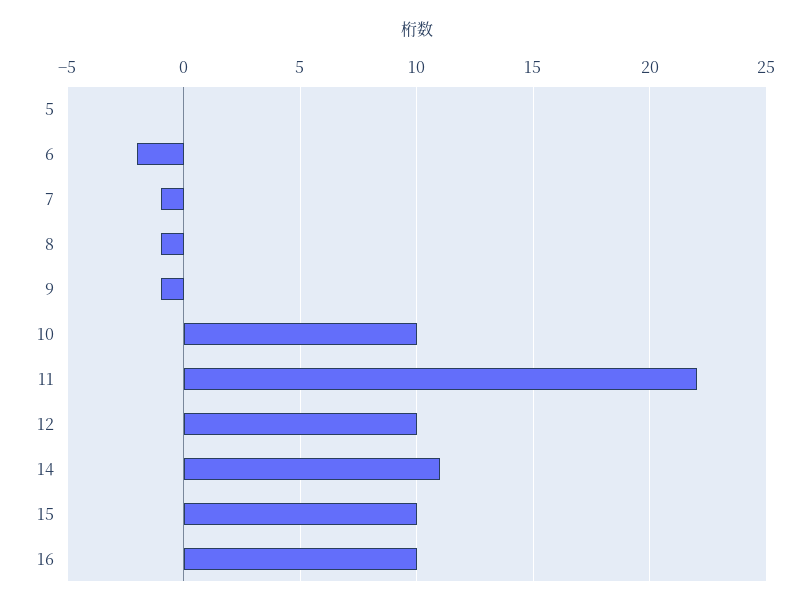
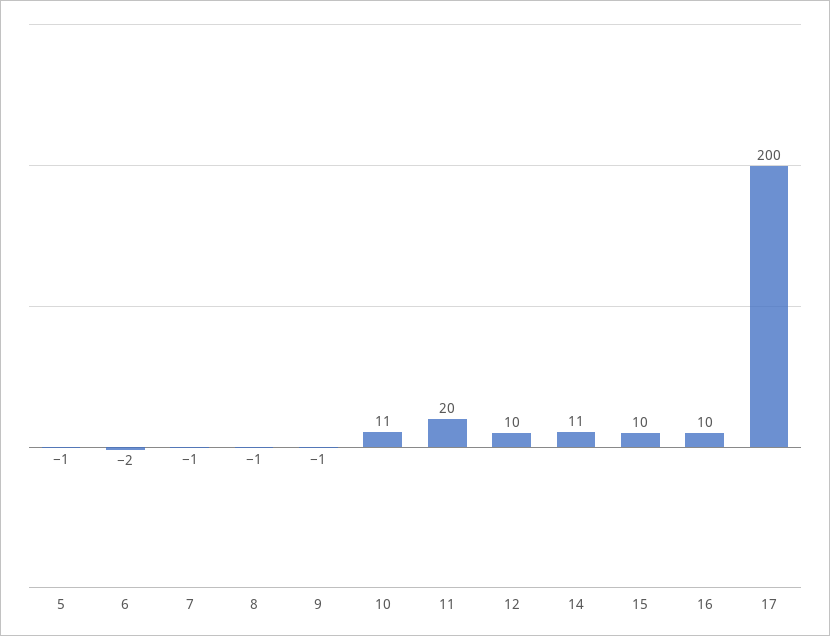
  {
-   "5": 0,
+   "5": -1,
    "6": -2,
    "7": -1,
    "8": -1,
    "9": -1,
-   "10": 10,
+   "10": 11,
-   "11": 22,
+   "11": 20,
    "12": 10,
    "14": 11,
    "15": 10,
-   "16": 10
+   "16": 10,
+   "17": 200
  }

